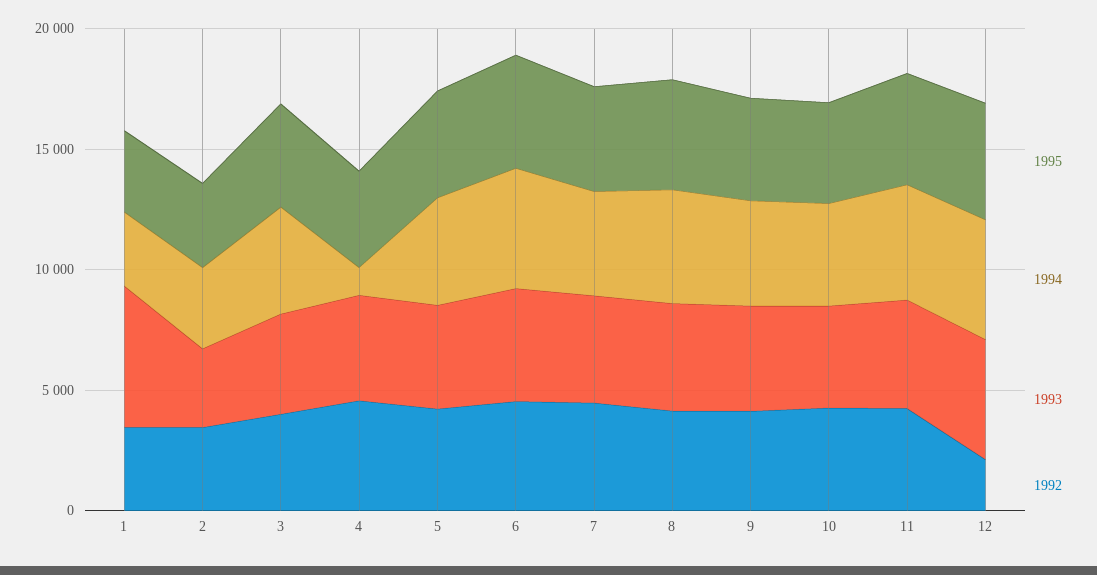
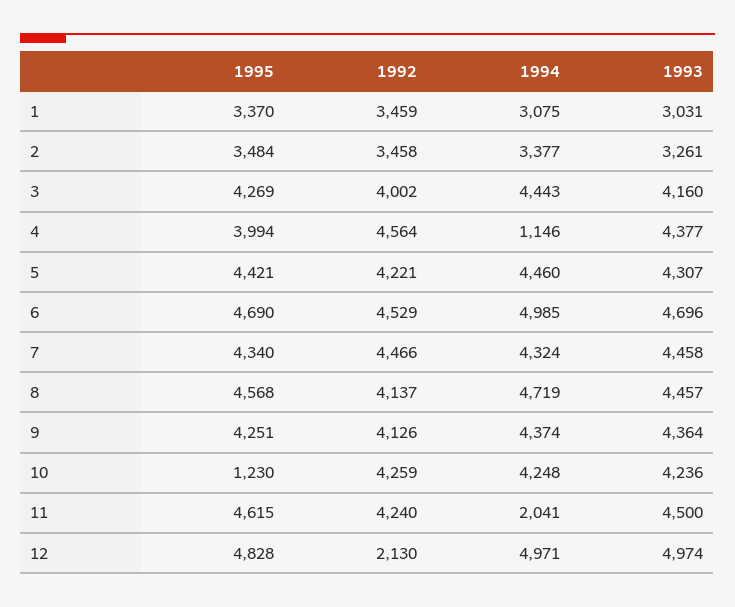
  {
    "1995": {
      "1": 3370,
      "2": 3484,
      "3": 4269,
      "4": 3994,
      "5": 4421,
      "6": 4690,
      "7": 4340,
      "8": 4568,
      "9": 4251,
-     "10": 4000,
+     "10": 1230,
      "11": 4615,
      "12": 4828
    },
    "1994": {
      "1": 3075,
      "2": 3377,
      "3": 4443,
      "4": 1146,
      "5": 4460,
      "6": 4985,
      "7": 4324,
      "8": 4719,
      "9": 4374,
      "10": 4248,
-     "11": 5000,
+     "11": 2041,
      "12": 4971
    },
    "1993": {
-     "1": 6000,
+     "1": 3031,
      "2": 3261,
      "3": 4160,
      "4": 4377,
      "5": 4307,
      "6": 4696,
      "7": 4458,
      "8": 4457,
      "9": 4364,
      "10": 4236,
      "11": 4500,
      "12": 4974
    },
    "1992": {
      "1": 3459,
      "2": 3458,
      "3": 4002,
      "4": 4564,
      "5": 4221,
      "6": 4529,
      "7": 4466,
      "8": 4137,
      "9": 4126,
      "10": 4259,
      "11": 4240,
      "12": 2130
    }
  }

